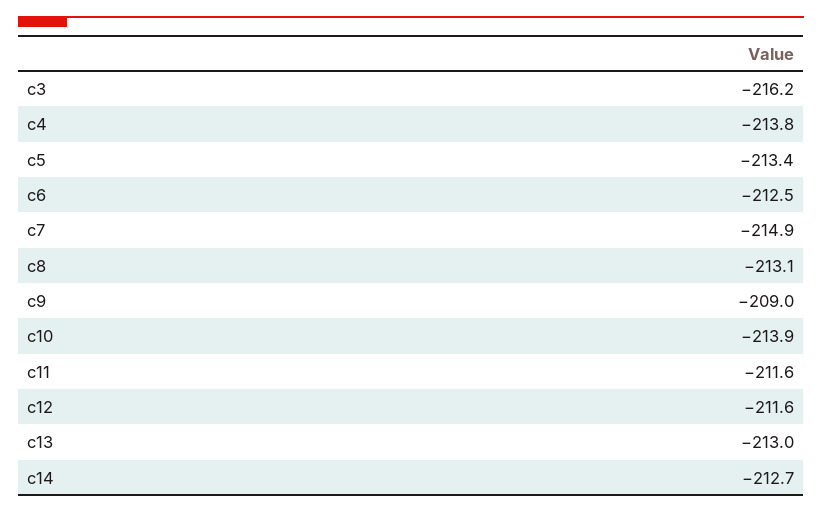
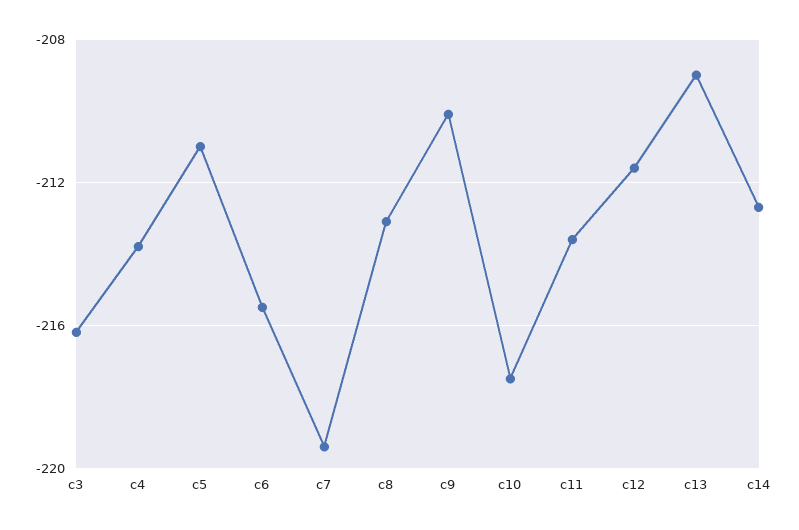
  {
    "c3": -216.2,
    "c4": -213.8,
-   "c5": -213.4,
+   "c5": -211,
-   "c6": -212.5,
+   "c6": -215.5,
-   "c7": -214.9,
+   "c7": -219.5,
    "c8": -213.1,
-   "c9": -209,
+   "c9": -210,
-   "c10": -213.9,
+   "c10": -217.5,
-   "c11": -211.6,
+   "c11": -213.5,
    "c12": -211.6,
-   "c13": -213,
+   "c13": -209,
    "c14": -212.7
  }

